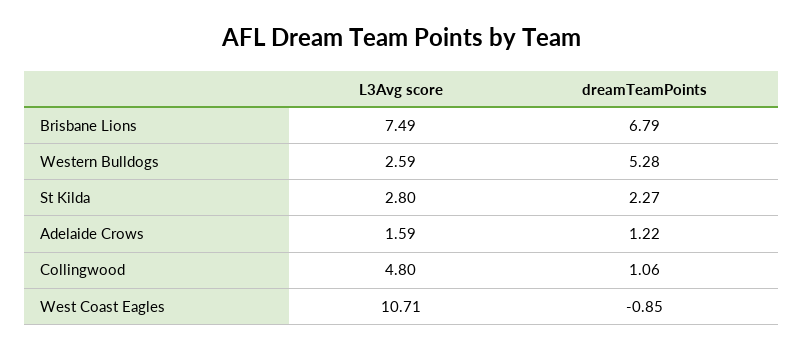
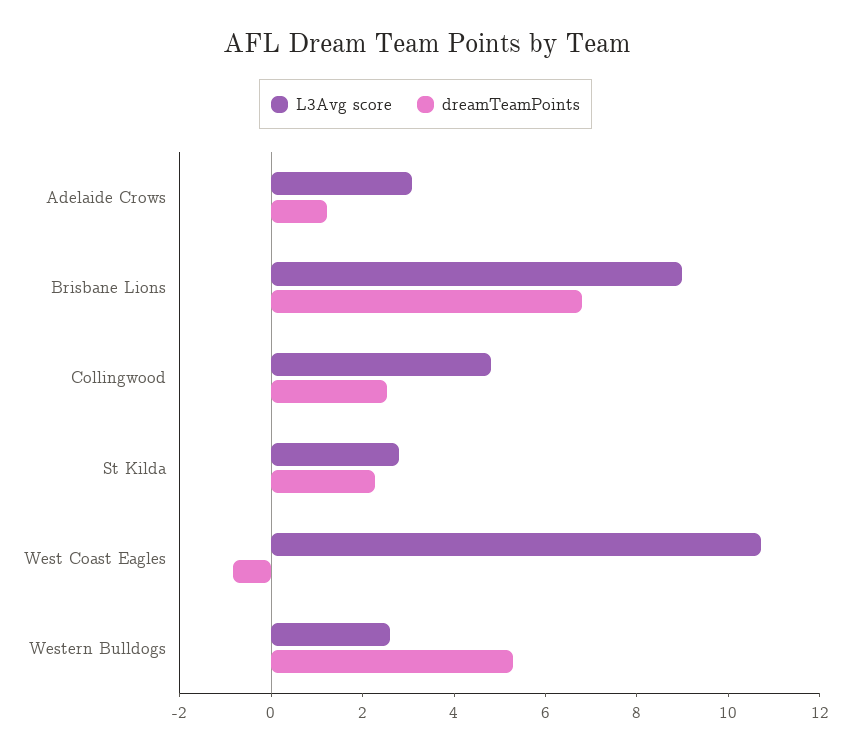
  {
    "L3Avg score": {
-     "Brisbane Lions": 7.49,
+     "Brisbane Lions": 9,
      "Western Bulldogs": 2.59,
      "St Kilda": 2.8,
-     "Adelaide Crows": 1.59,
+     "Adelaide Crows": 3,
      "Collingwood": 4.8,
      "West Coast Eagles": 10.71
    },
    "dreamTeamPoints": {
      "Brisbane Lions": 6.79,
      "Western Bulldogs": 5.28,
      "St Kilda": 2.27,
      "Adelaide Crows": 1.22,
-     "Collingwood": 1.06,
+     "Collingwood": 2.5,
      "West Coast Eagles": -0.85
    }
  }

